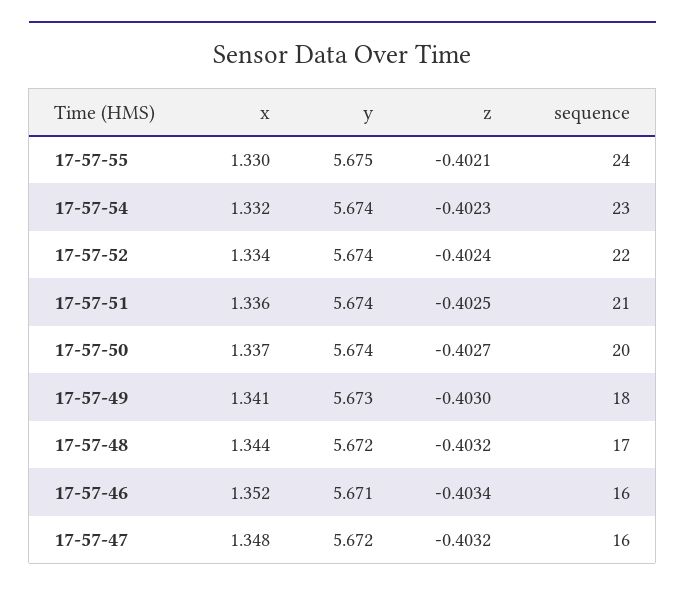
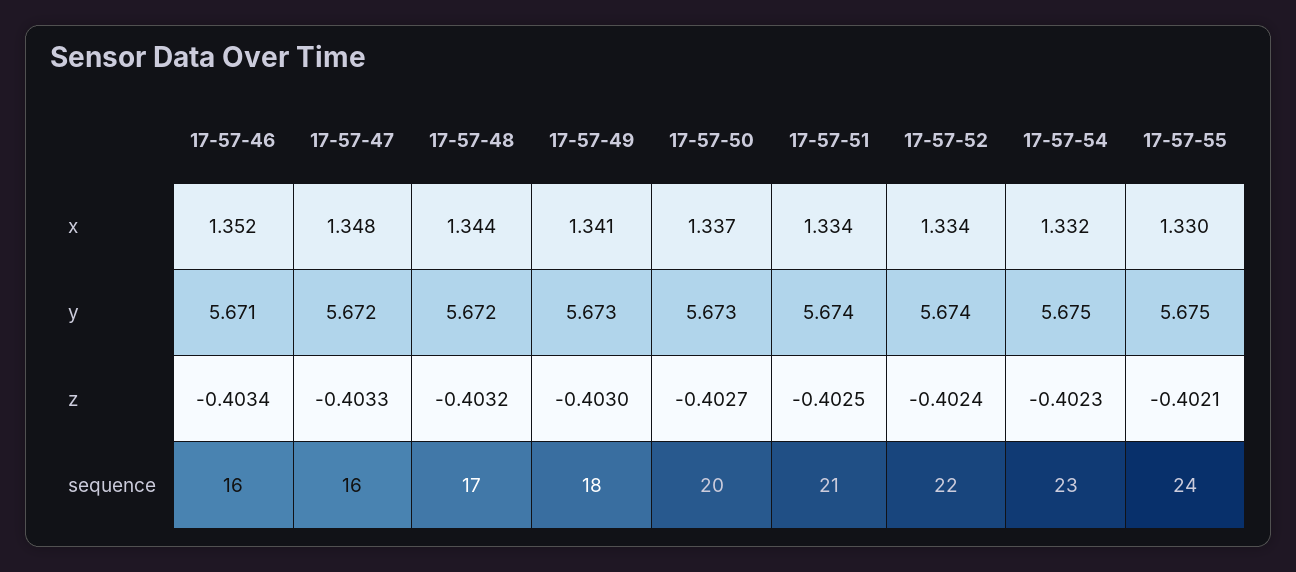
  {
    "x": {
      "17-57-55": 1.33,
      "17-57-54": 1.332,
      "17-57-52": 1.334,
-     "17-57-51": 1.336,
+     "17-57-51": 1.334,
      "17-57-50": 1.337,
      "17-57-49": 1.341,
      "17-57-48": 1.344,
      "17-57-46": 1.352,
      "17-57-47": 1.348
    },
    "y": {
      "17-57-55": 5.675,
-     "17-57-54": 5.674,
+     "17-57-54": 5.675,
      "17-57-52": 5.674,
      "17-57-51": 5.674,
-     "17-57-50": 5.674,
+     "17-57-50": 5.673,
      "17-57-49": 5.673,
      "17-57-48": 5.672,
      "17-57-46": 5.671,
      "17-57-47": 5.672
    },
    "z": {
      "17-57-55": -0.4021,
      "17-57-54": -0.4023,
      "17-57-52": -0.4024,
      "17-57-51": -0.4025,
      "17-57-50": -0.4027,
      "17-57-49": -0.403,
      "17-57-48": -0.4032,
      "17-57-46": -0.4034,
-     "17-57-47": -0.4032
+     "17-57-47": -0.4033
    },
    "sequence": {
      "17-57-55": 24,
      "17-57-54": 23,
      "17-57-52": 22,
      "17-57-51": 21,
      "17-57-50": 20,
      "17-57-49": 18,
      "17-57-48": 17,
      "17-57-46": 16,
      "17-57-47": 16
    }
  }

